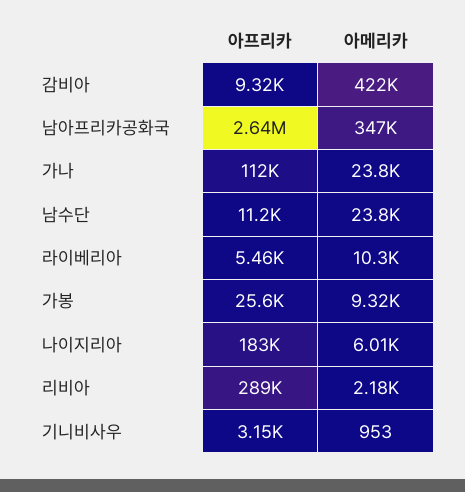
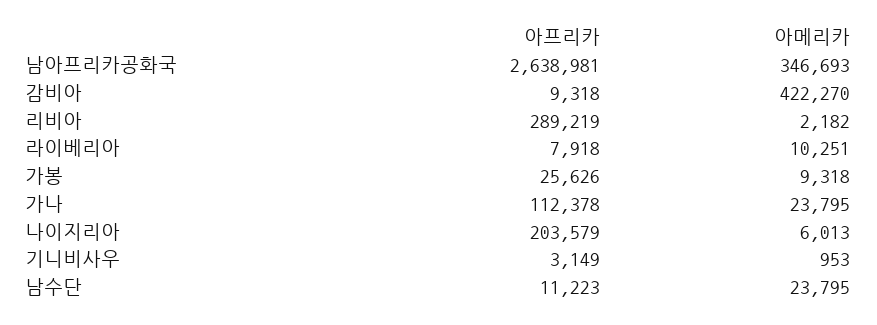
  {
    "아프리카": {
      "감비아": 9318,
      "남아프리카공화국": 2638981,
      "가나": 112378,
      "남수단": 11223,
-     "라이베리아": 5460,
+     "라이베리아": 7918,
      "가봉": 25626,
-     "나이지리아": 183000,
+     "나이지리아": 203579,
      "리비아": 289219,
      "기니비사우": 3149
    },
    "아메리카": {
      "감비아": 422270,
      "남아프리카공화국": 346693,
      "가나": 23795,
      "남수단": 23795,
      "라이베리아": 10251,
      "가봉": 9318,
      "나이지리아": 6013,
      "리비아": 2182,
      "기니비사우": 953
    }
  }

